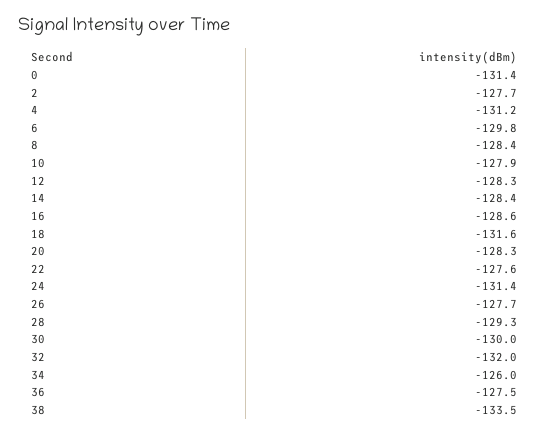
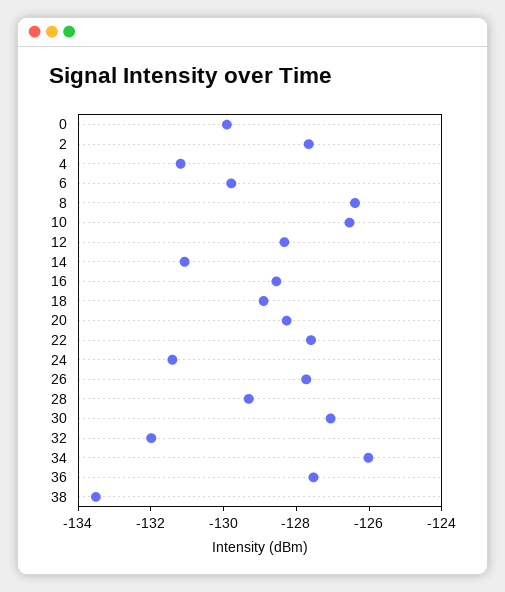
  {
-   "0": -131.4,
+   "0": -130,
    "2": -127.7,
    "4": -131.2,
    "6": -129.8,
-   "8": -128.4,
+   "8": -126.5,
-   "10": -127.9,
+   "10": -126.5,
    "12": -128.3,
-   "14": -128.4,
+   "14": -131,
    "16": -128.6,
-   "18": -131.6,
+   "18": -129,
    "20": -128.3,
    "22": -127.6,
    "24": -131.4,
    "26": -127.7,
    "28": -129.3,
-   "30": -130,
+   "30": -127,
    "32": -132,
    "34": -126,
    "36": -127.5,
    "38": -133.5
  }

